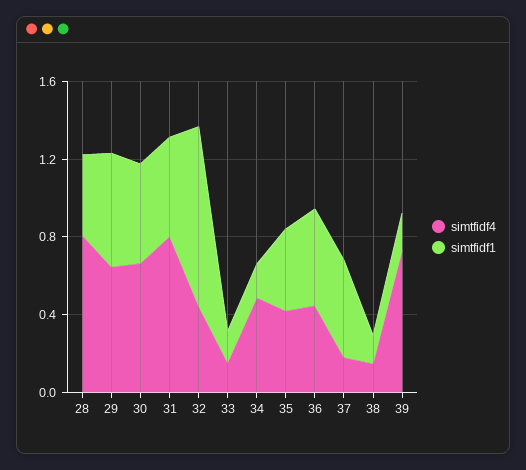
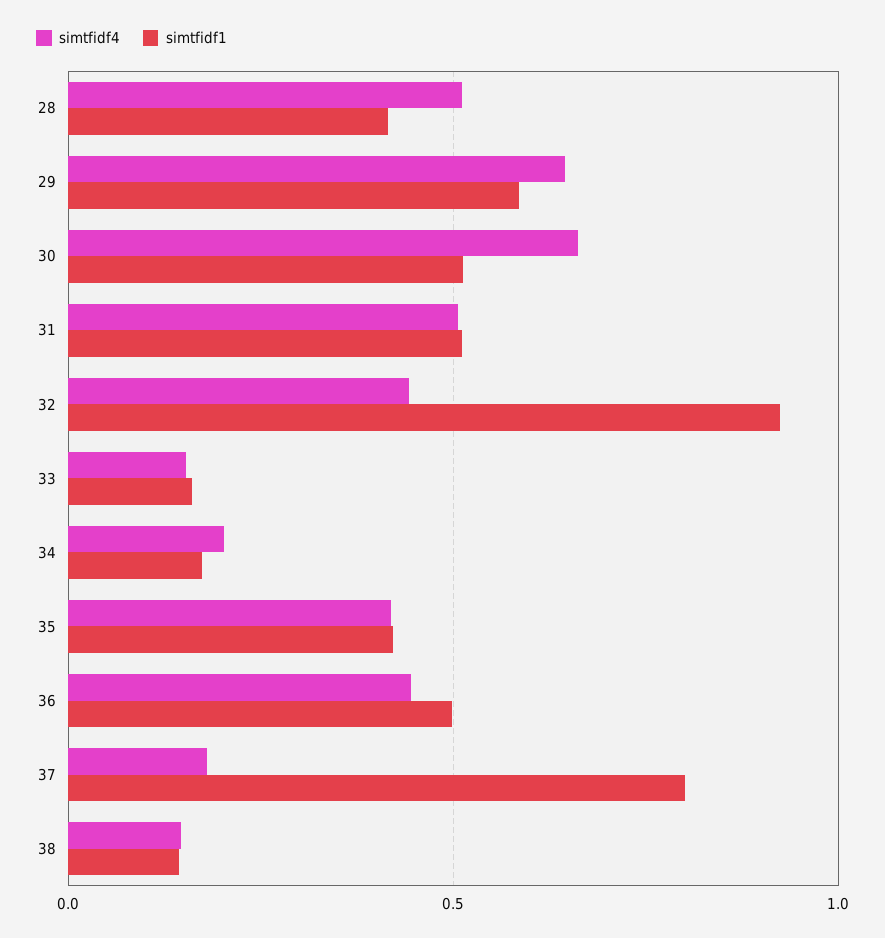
  {
    "simtfidf4": {
-     "28": 0.8,
+     "28": 0.5,
      "29": 0.65,
      "30": 0.65,
-     "31": 0.8,
+     "31": 0.5,
      "32": 0.45,
      "33": 0.15,
-     "34": 0.5,
+     "34": 0.2,
      "35": 0.4,
      "36": 0.45,
      "37": 0.2,
-     "38": 0.15,
+     "38": 0.15
-     "39": 0.7
    },
    "simtfidf1": {
      "28": 0.4,
      "29": 0.6,
      "30": 0.5,
      "31": 0.5,
      "32": 0.9,
      "33": 0.15,
      "34": 0.15,
      "35": 0.4,
      "36": 0.5,
-     "37": 0.5,
+     "37": 0.8,
-     "38": 0.15,
+     "38": 0.15
-     "39": 0.2
    }
  }

